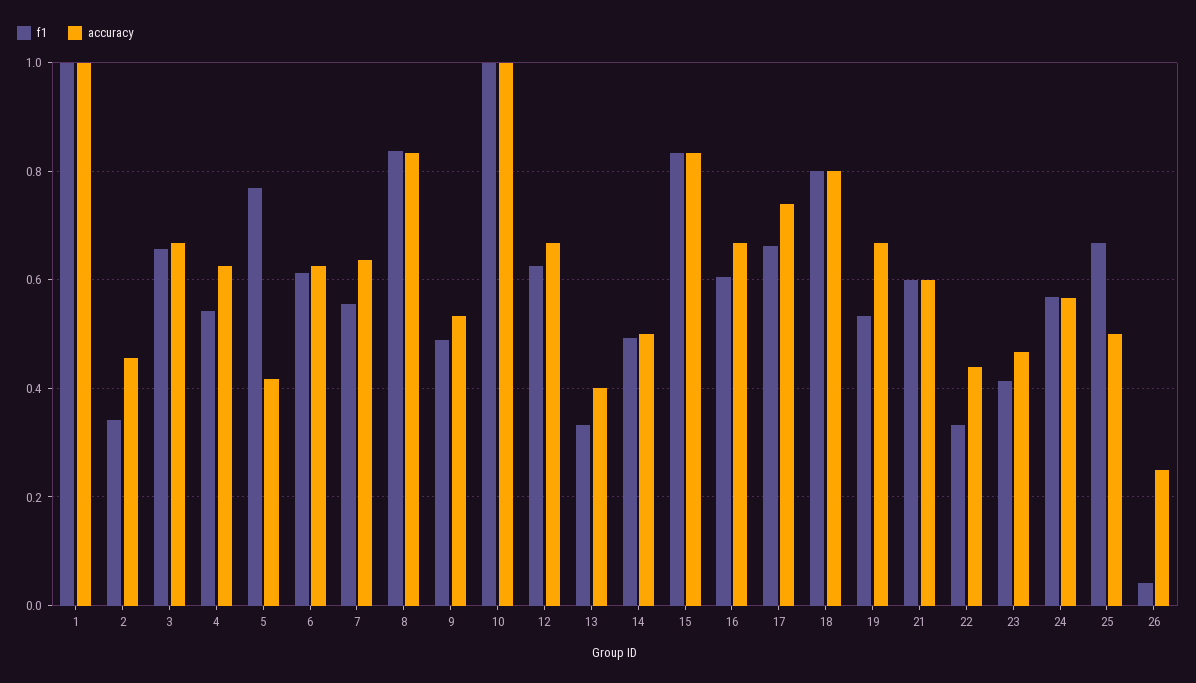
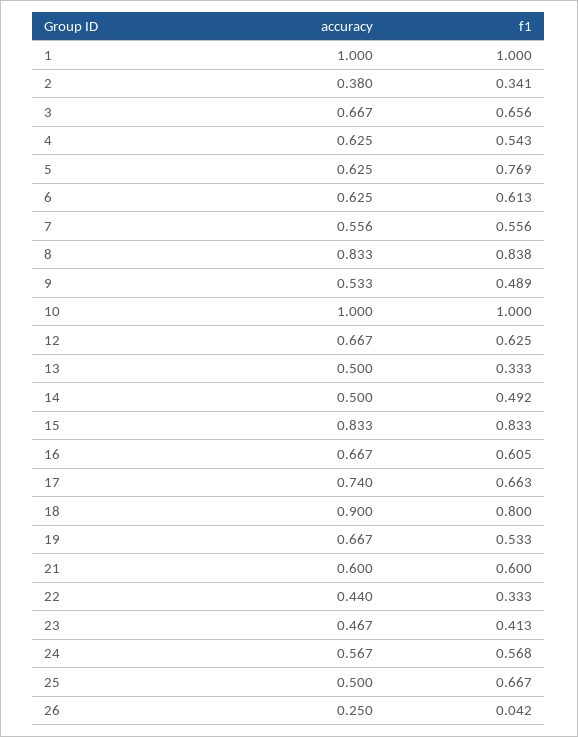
  {
    "f1": {
      "1": 1,
      "2": 0.341,
      "3": 0.656,
      "4": 0.543,
      "5": 0.769,
      "6": 0.613,
      "7": 0.556,
      "8": 0.838,
      "9": 0.489,
      "10": 1,
      "12": 0.625,
      "13": 0.333,
      "14": 0.492,
      "15": 0.833,
      "16": 0.605,
      "17": 0.663,
      "18": 0.8,
      "19": 0.533,
      "21": 0.6,
      "22": 0.333,
      "23": 0.413,
      "24": 0.568,
      "25": 0.667,
      "26": 0.042
    },
    "accuracy": {
      "1": 1,
-     "2": 0.46,
+     "2": 0.38,
      "3": 0.667,
      "4": 0.625,
-     "5": 0.42,
+     "5": 0.625,
      "6": 0.625,
-     "7": 0.64,
+     "7": 0.556,
      "8": 0.833,
      "9": 0.533,
      "10": 1,
      "12": 0.667,
-     "13": 0.4,
+     "13": 0.5,
      "14": 0.5,
      "15": 0.833,
      "16": 0.667,
      "17": 0.74,
-     "18": 0.8,
+     "18": 0.9,
      "19": 0.667,
      "21": 0.6,
      "22": 0.44,
      "23": 0.467,
      "24": 0.567,
      "25": 0.5,
      "26": 0.25
    }
  }

